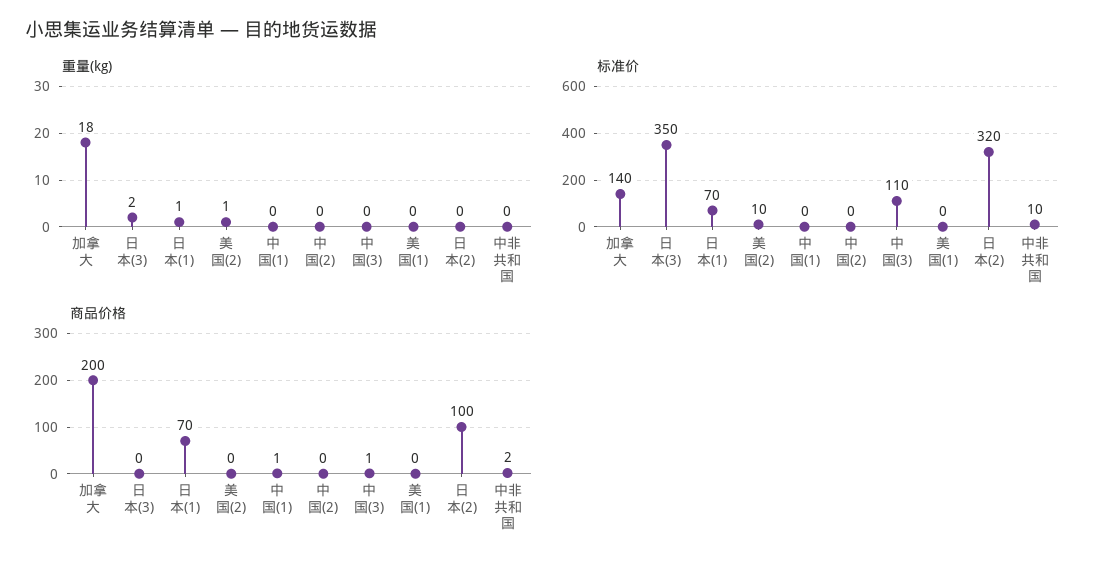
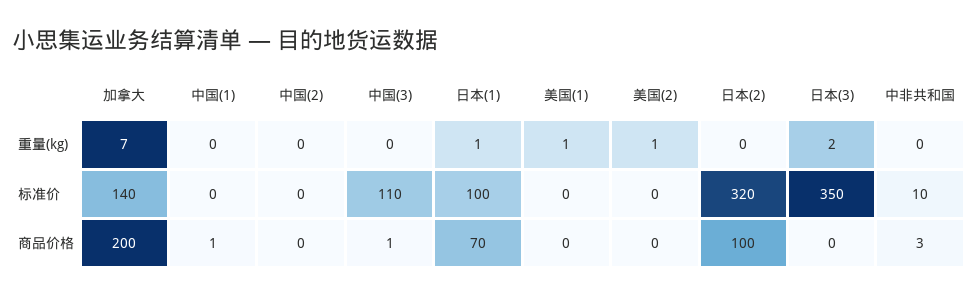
  {
    "重量(kg)": {
-     "加拿大": 18,
+     "加拿大": 7,
      "日本(3)": 2,
      "日本(1)": 1,
      "美国(2)": 1,
      "中国(1)": 0,
      "中国(2)": 0,
      "中国(3)": 0,
-     "美国(1)": 0,
+     "美国(1)": 1,
      "日本(2)": 0,
      "中非共和国": 0
    },
    "标准价": {
      "加拿大": 140,
      "日本(3)": 350,
-     "日本(1)": 70,
+     "日本(1)": 100,
-     "美国(2)": 10,
+     "美国(2)": 0,
      "中国(1)": 0,
      "中国(2)": 0,
      "中国(3)": 110,
      "美国(1)": 0,
      "日本(2)": 320,
      "中非共和国": 10
    },
    "商品价格": {
      "加拿大": 200,
      "日本(3)": 0,
      "日本(1)": 70,
      "美国(2)": 0,
      "中国(1)": 1,
      "中国(2)": 0,
      "中国(3)": 1,
      "美国(1)": 0,
      "日本(2)": 100,
-     "中非共和国": 2
+     "中非共和国": 3
    }
  }

